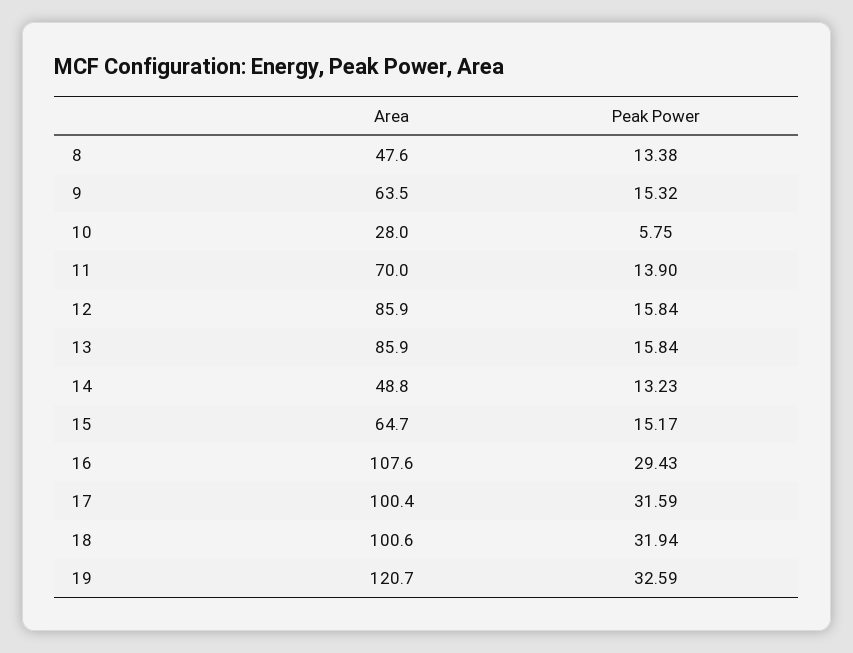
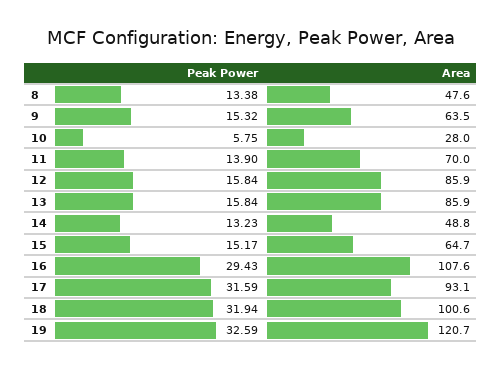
  {
    "Area": {
      "8": 47.6,
      "9": 63.5,
      "10": 28,
      "11": 70,
      "12": 85.9,
      "13": 85.9,
      "14": 48.8,
      "15": 64.7,
      "16": 107.6,
-     "17": 100.4,
+     "17": 93.1,
      "18": 100.6,
      "19": 120.7
    },
    "Peak Power": {
      "8": 13.38,
      "9": 15.32,
      "10": 5.75,
      "11": 13.9,
      "12": 15.84,
      "13": 15.84,
      "14": 13.23,
      "15": 15.17,
      "16": 29.43,
      "17": 31.59,
      "18": 31.94,
      "19": 32.59
    }
  }

